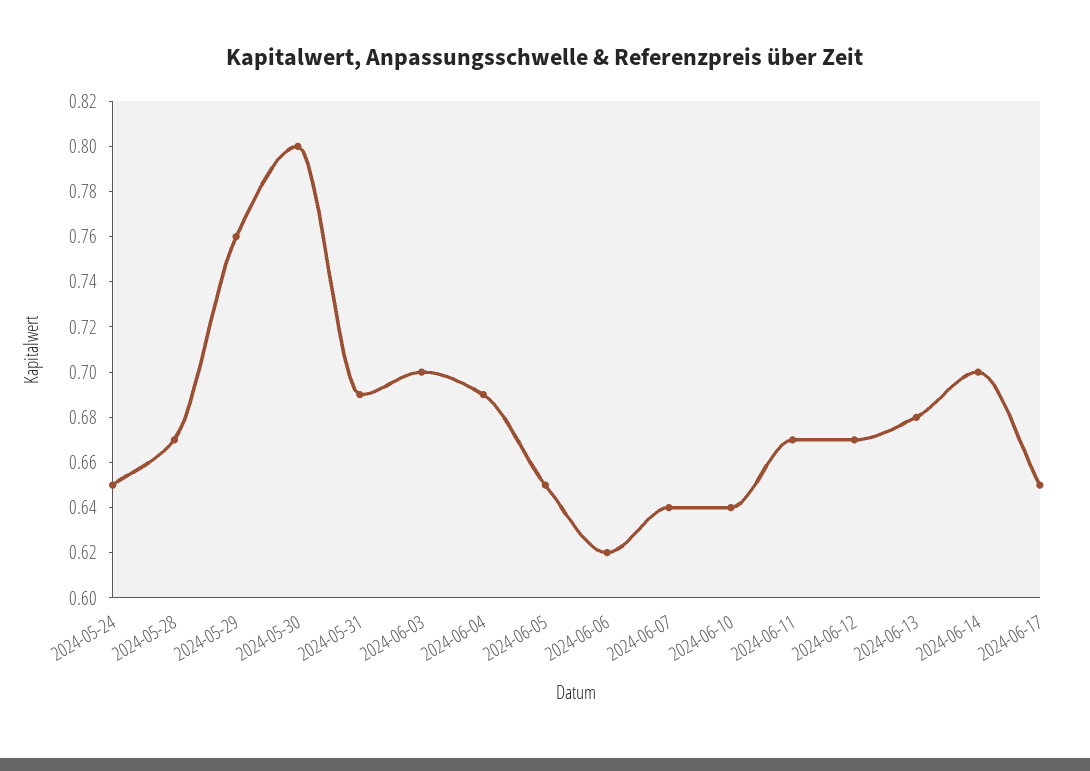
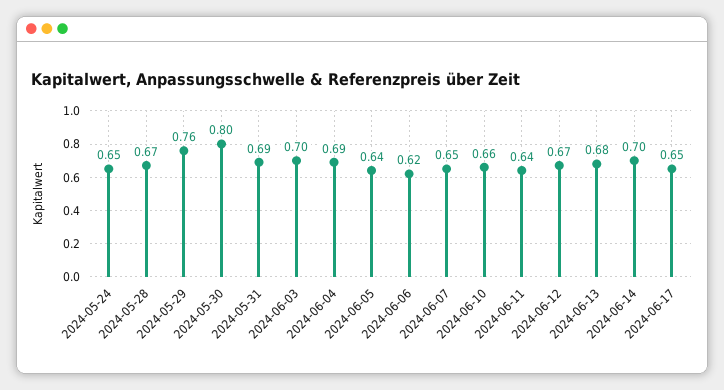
  {
    "2024-05-24": 0.65,
    "2024-05-28": 0.67,
    "2024-05-29": 0.76,
    "2024-05-30": 0.8,
    "2024-05-31": 0.69,
    "2024-06-03": 0.7,
    "2024-06-04": 0.69,
-   "2024-06-05": 0.65,
+   "2024-06-05": 0.64,
    "2024-06-06": 0.62,
-   "2024-06-07": 0.64,
+   "2024-06-07": 0.65,
-   "2024-06-10": 0.64,
+   "2024-06-10": 0.66,
-   "2024-06-11": 0.67,
+   "2024-06-11": 0.64,
    "2024-06-12": 0.67,
    "2024-06-13": 0.68,
    "2024-06-14": 0.7,
    "2024-06-17": 0.65
  }

